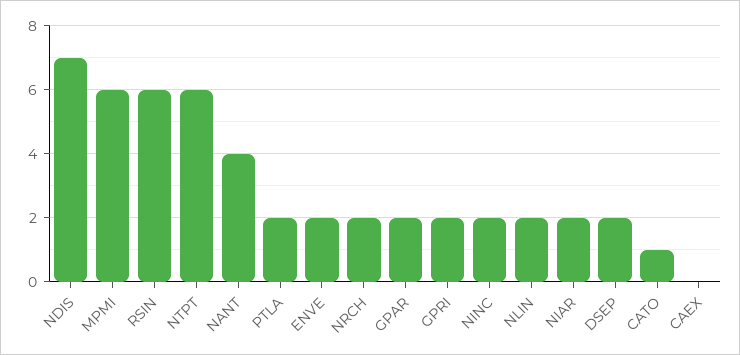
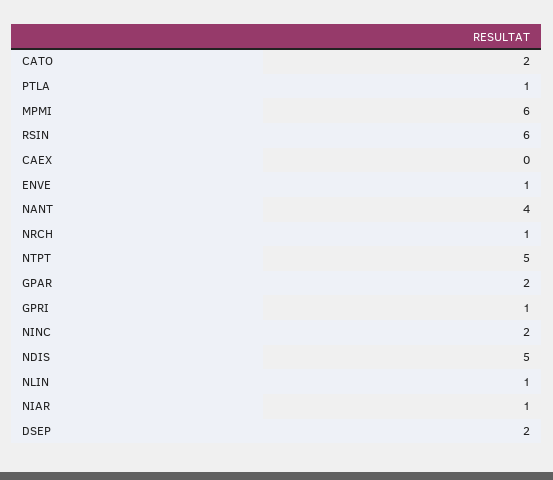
  {
-   "NDIS": 7,
+   "NDIS": 5,
    "MPMI": 6,
    "RSIN": 6,
-   "NTPT": 6,
+   "NTPT": 5,
    "NANT": 4,
-   "PTLA": 2,
+   "PTLA": 1,
-   "ENVE": 2,
+   "ENVE": 1,
-   "NRCH": 2,
+   "NRCH": 1,
    "GPAR": 2,
-   "GPRI": 2,
+   "GPRI": 1,
    "NINC": 2,
-   "NLIN": 2,
+   "NLIN": 1,
-   "NIAR": 2,
+   "NIAR": 1,
    "DSEP": 2,
-   "CATO": 1,
+   "CATO": 2,
    "CAEX": 0
  }

